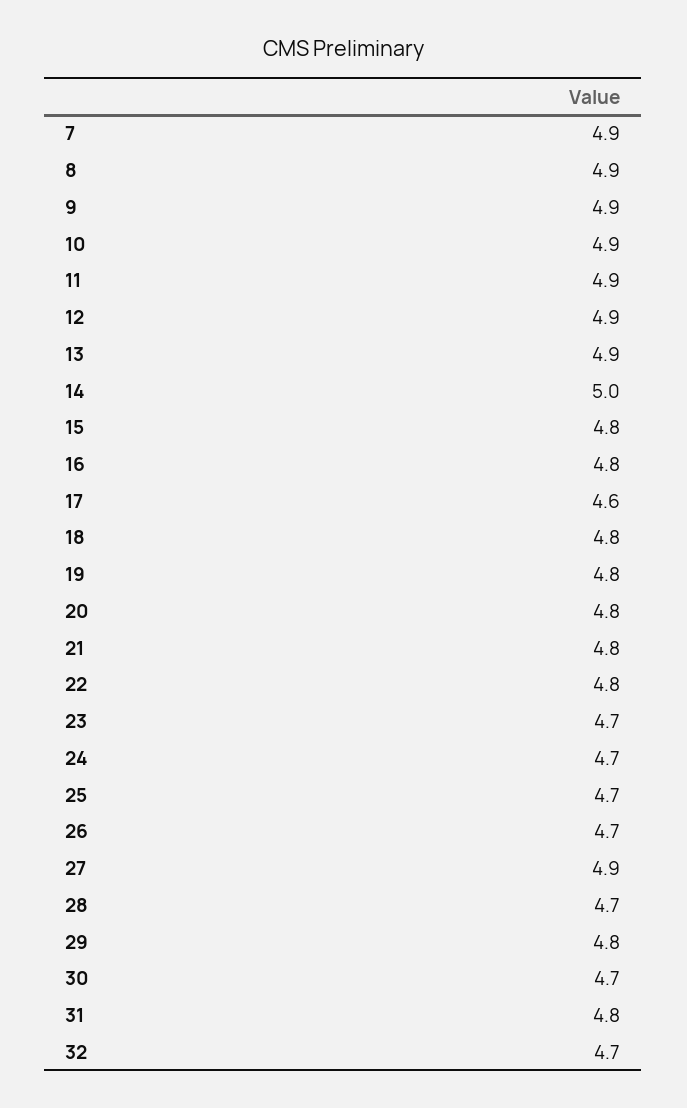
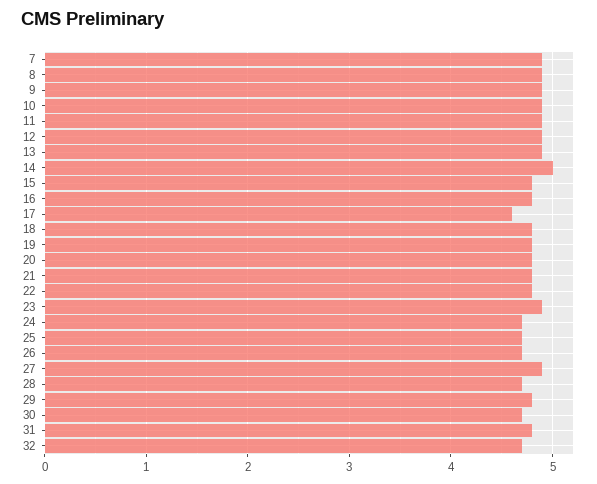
  {
    "7": 4.9,
    "8": 4.9,
    "9": 4.9,
    "10": 4.9,
    "11": 4.9,
    "12": 4.9,
    "13": 4.9,
    "14": 5,
    "15": 4.8,
    "16": 4.8,
    "17": 4.6,
    "18": 4.8,
    "19": 4.8,
    "20": 4.8,
    "21": 4.8,
    "22": 4.8,
-   "23": 4.7,
+   "23": 4.9,
    "24": 4.7,
    "25": 4.7,
    "26": 4.7,
    "27": 4.9,
    "28": 4.7,
    "29": 4.8,
    "30": 4.7,
    "31": 4.8,
    "32": 4.7
  }

